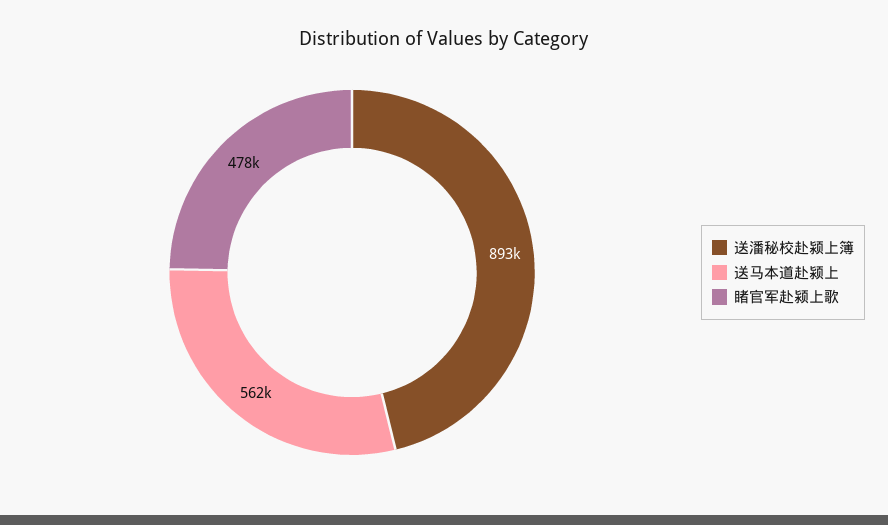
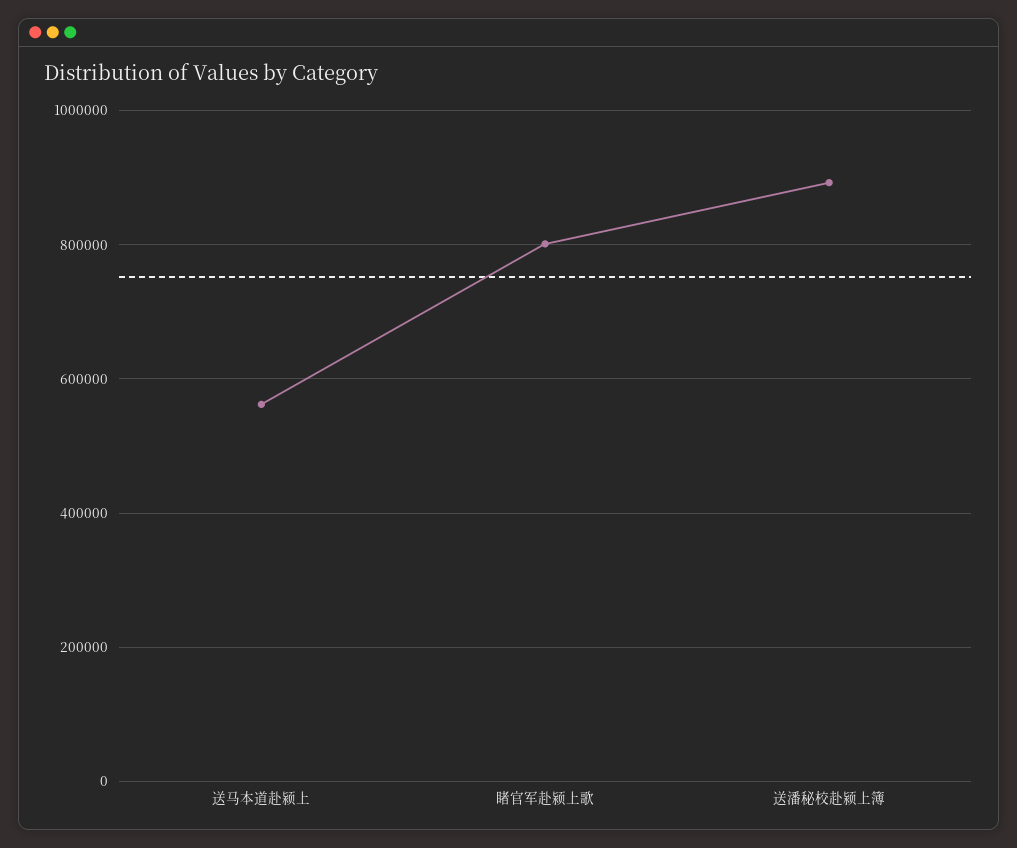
  {
    "送潘秘校赴颍上簿": 893000,
    "送马本道赴颍上": 562000,
-   "睹官军赴颍上歌": 478000
+   "睹官军赴颍上歌": 800000
  }

